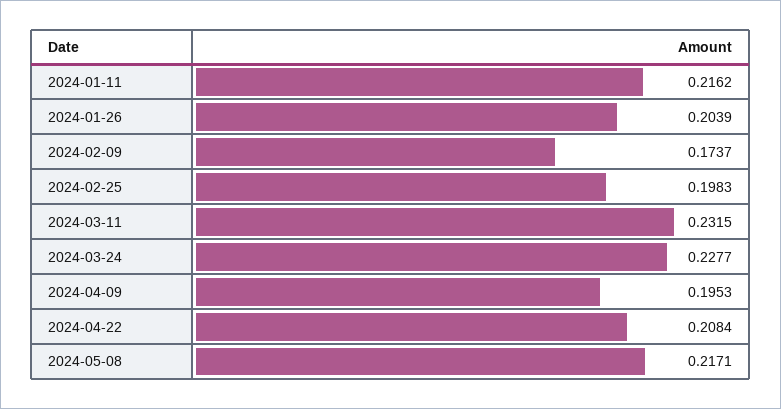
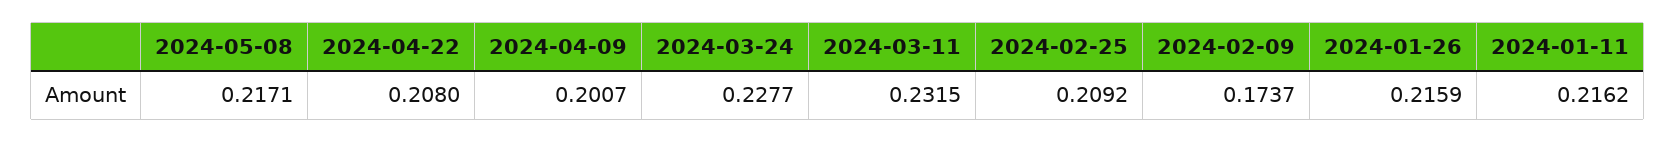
  {
    "2024-01-11": 0.2162,
-   "2024-01-26": 0.2039,
+   "2024-01-26": 0.2159,
    "2024-02-09": 0.1737,
-   "2024-02-25": 0.1983,
+   "2024-02-25": 0.2092,
    "2024-03-11": 0.2315,
    "2024-03-24": 0.2277,
-   "2024-04-09": 0.1953,
+   "2024-04-09": 0.2007,
-   "2024-04-22": 0.2084,
+   "2024-04-22": 0.208,
    "2024-05-08": 0.2171
  }

